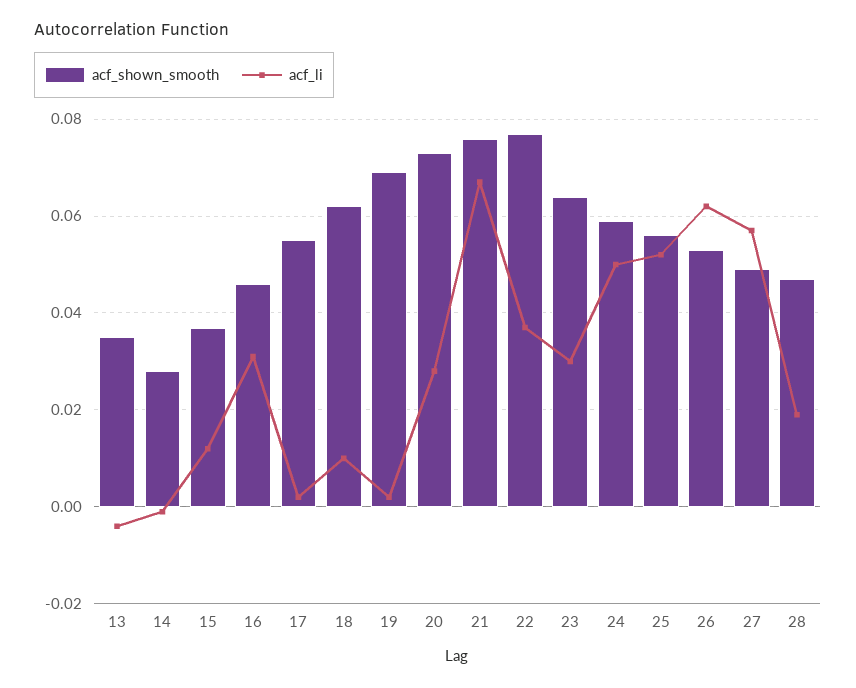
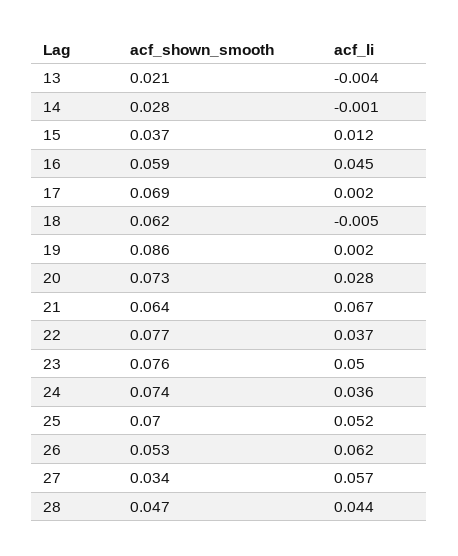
  {
    "acf_shown_smooth": {
-     "13": 0.035,
+     "13": 0.021,
      "14": 0.028,
      "15": 0.037,
-     "16": 0.045,
+     "16": 0.059,
-     "17": 0.055,
+     "17": 0.069,
      "18": 0.062,
-     "19": 0.07,
+     "19": 0.086,
      "20": 0.073,
-     "21": 0.075,
+     "21": 0.064,
      "22": 0.077,
-     "23": 0.065,
+     "23": 0.076,
-     "24": 0.06,
+     "24": 0.074,
-     "25": 0.055,
+     "25": 0.07,
      "26": 0.053,
-     "27": 0.05,
+     "27": 0.034,
      "28": 0.047
    },
    "acf_li": {
      "13": -0.004,
      "14": -0.001,
      "15": 0.012,
-     "16": 0.03,
+     "16": 0.045,
      "17": 0.002,
-     "18": 0.01,
+     "18": -0.005,
      "19": 0.002,
      "20": 0.028,
      "21": 0.067,
      "22": 0.037,
-     "23": 0.03,
+     "23": 0.05,
-     "24": 0.05,
+     "24": 0.036,
      "25": 0.052,
      "26": 0.062,
      "27": 0.057,
-     "28": 0.02
+     "28": 0.044
    }
  }

